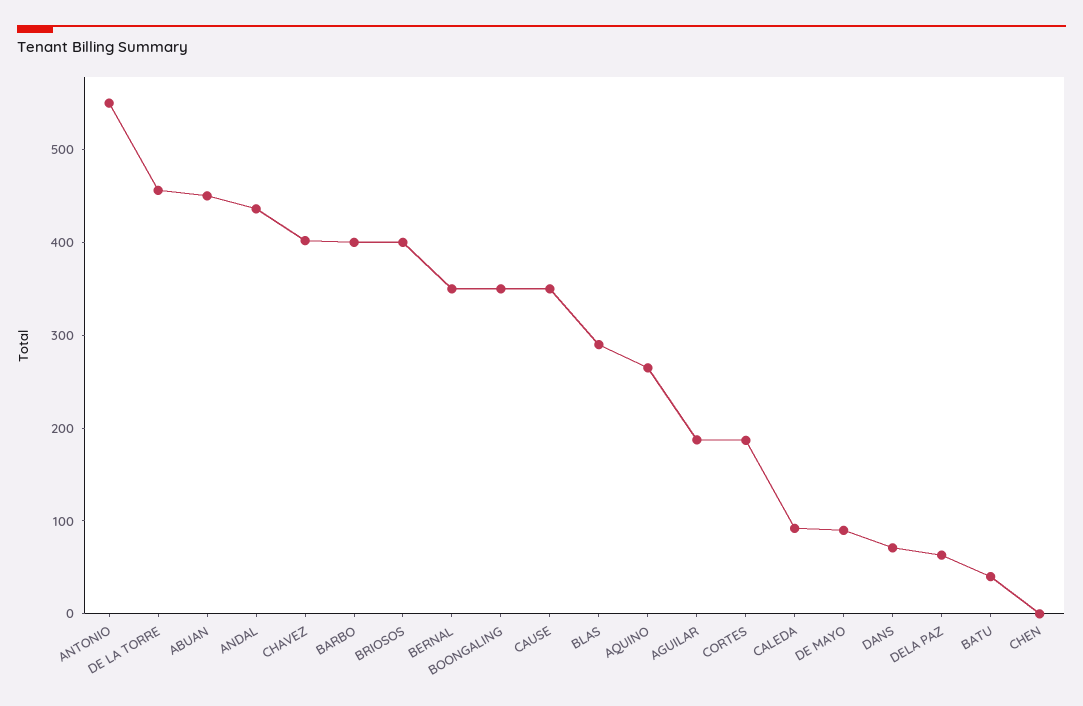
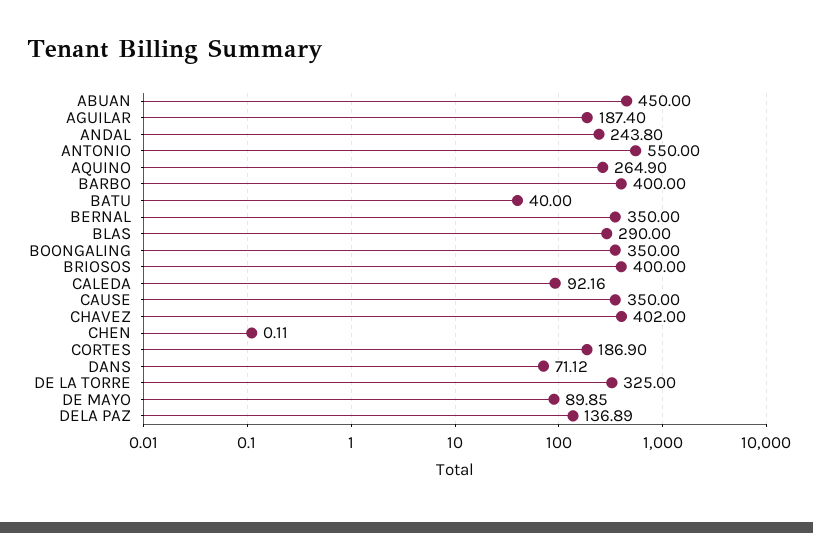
  {
    "ANTONIO": 550,
-   "DE LA TORRE": 460,
+   "DE LA TORRE": 325,
    "ABUAN": 450,
-   "ANDAL": 440,
+   "ANDAL": 243.8,
    "CHAVEZ": 402,
    "BARBO": 400,
    "BRIOSOS": 400,
    "BERNAL": 350,
    "BOONGALING": 350,
    "CAUSE": 350,
    "BLAS": 290,
    "AQUINO": 264.9,
    "AGUILAR": 187.4,
    "CORTES": 186.9,
    "CALEDA": 92.16,
    "DE MAYO": 89.85,
    "DANS": 71.12,
-   "DELA PAZ": 60,
+   "DELA PAZ": 136.89,
    "BATU": 40,
    "CHEN": 0.11
  }

